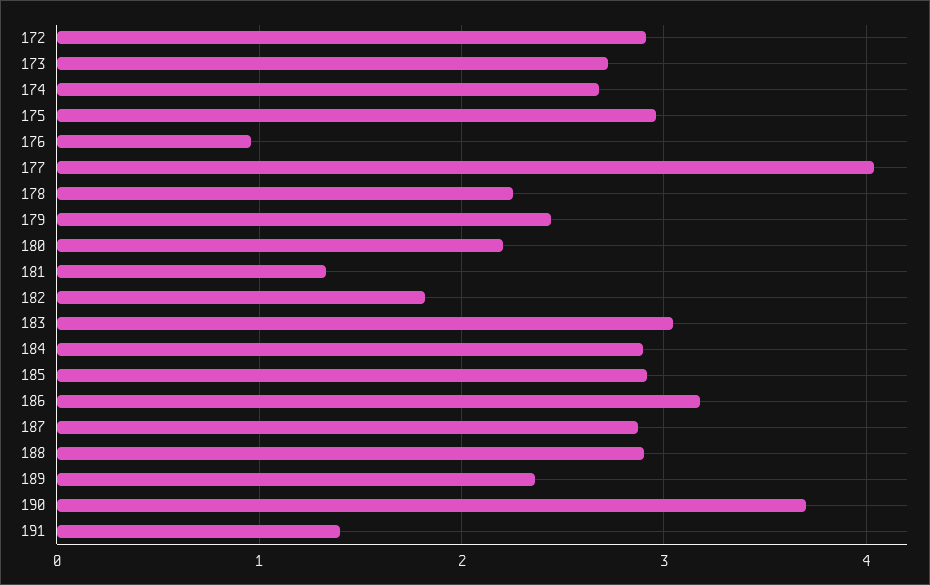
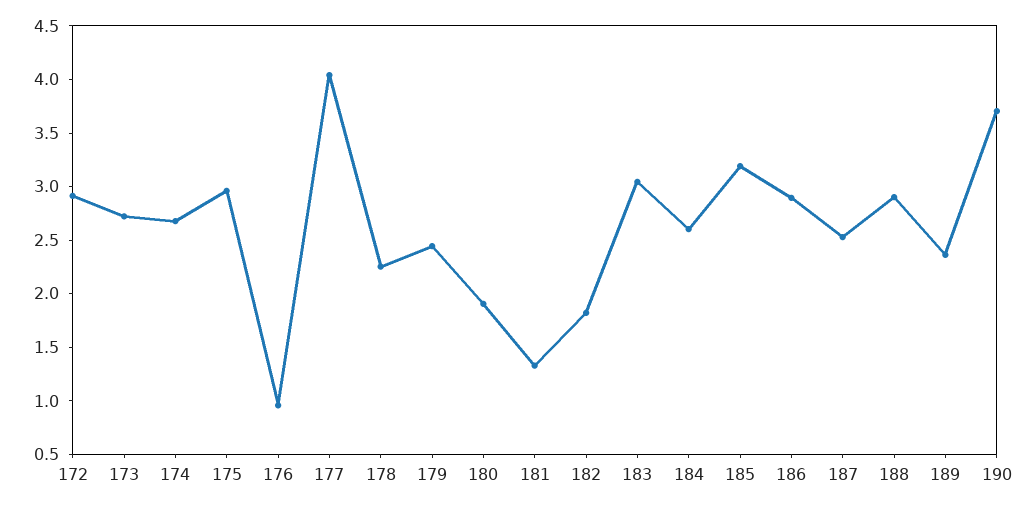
  {
    "172": 2.9,
    "173": 2.7,
    "174": 2.7,
    "175": 3,
    "176": 1,
    "177": 4,
    "178": 2.3,
    "179": 2.4,
-   "180": 2.2,
+   "180": 1.9,
    "181": 1.3,
    "182": 1.8,
    "183": 3,
-   "184": 2.9,
+   "184": 2.6,
-   "185": 2.9,
+   "185": 3.2,
-   "186": 3.2,
+   "186": 2.9,
-   "187": 2.9,
+   "187": 2.5,
    "188": 2.9,
    "189": 2.4,
-   "190": 3.7,
+   "190": 3.7
-   "191": 1.4
  }

